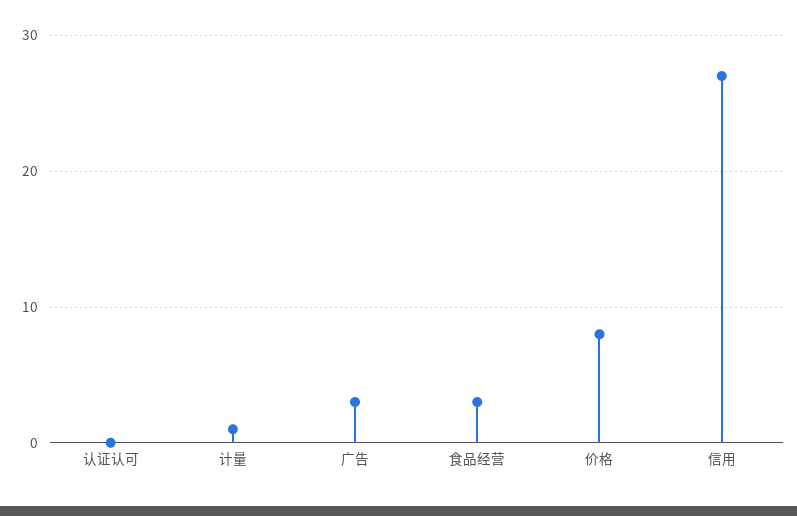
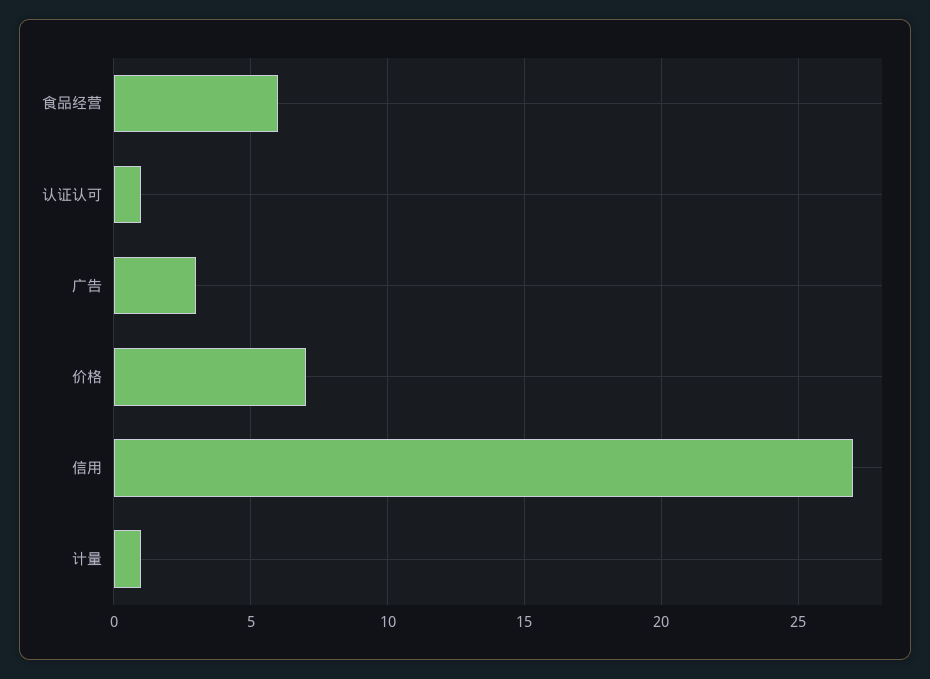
  {
-   "认证认可": 0,
+   "认证认可": 1,
    "计量": 1,
    "广告": 3,
-   "食品经营": 3,
+   "食品经营": 6,
-   "价格": 8,
+   "价格": 7,
    "信用": 27
  }

